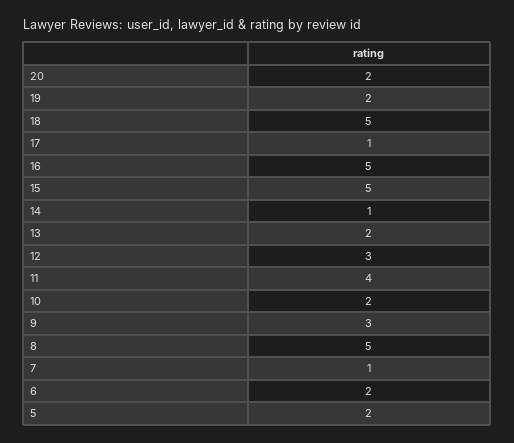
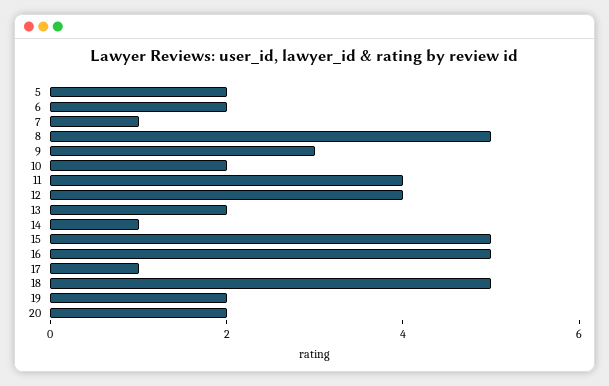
  {
    "20": 2,
    "19": 2,
    "18": 5,
    "17": 1,
    "16": 5,
    "15": 5,
    "14": 1,
    "13": 2,
-   "12": 3,
+   "12": 4,
    "11": 4,
    "10": 2,
    "9": 3,
    "8": 5,
    "7": 1,
    "6": 2,
    "5": 2
  }

